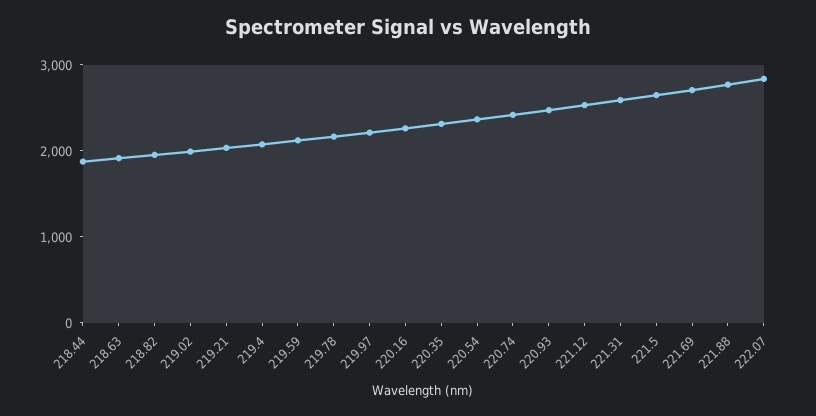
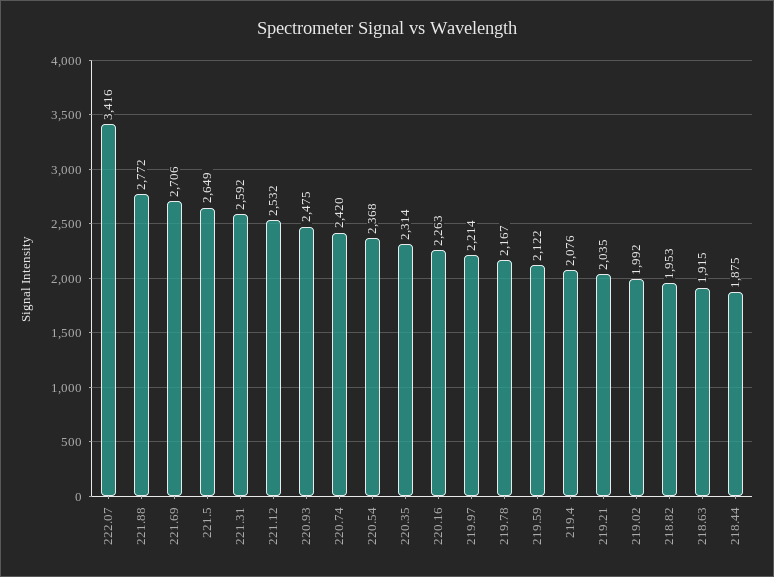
  {
    "218.44": 1875,
    "218.63": 1915,
    "218.82": 1953,
    "219.02": 1992,
    "219.21": 2035,
    "219.4": 2076,
    "219.59": 2122,
    "219.78": 2167,
    "219.97": 2214,
    "220.16": 2263,
    "220.35": 2314,
    "220.54": 2368,
    "220.74": 2420,
    "220.93": 2475,
    "221.12": 2532,
    "221.31": 2592,
    "221.5": 2649,
    "221.69": 2706,
    "221.88": 2772,
-   "222.07": 2800
+   "222.07": 3416
  }

